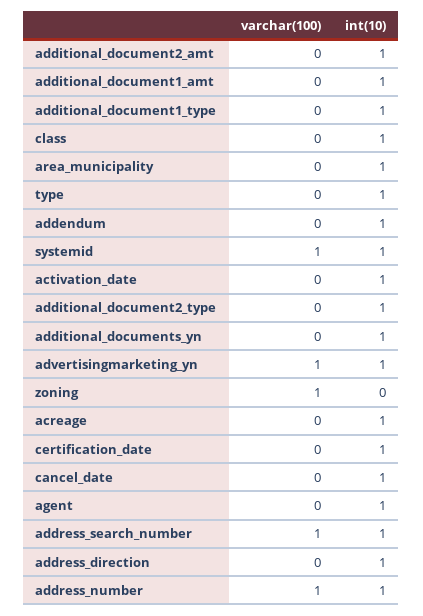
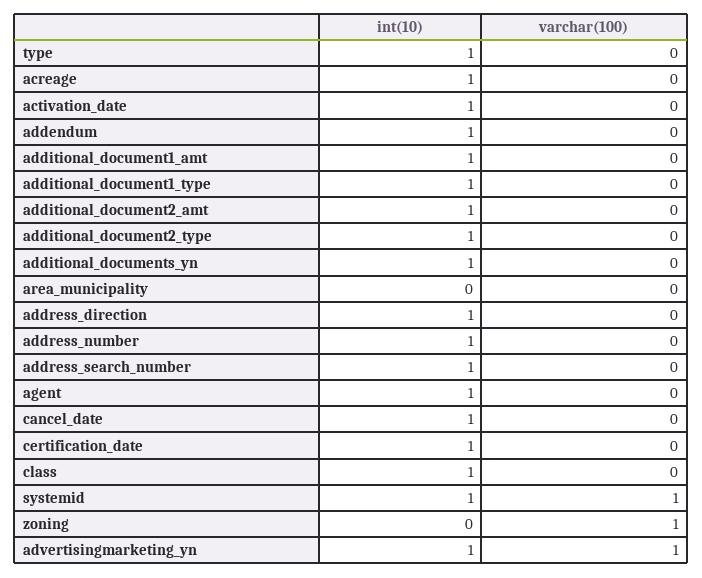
  {
    "varchar(100)": {
      "additional_document2_amt": 0,
      "additional_document1_amt": 0,
      "additional_document1_type": 0,
      "class": 0,
      "area_municipality": 0,
      "type": 0,
      "addendum": 0,
      "systemid": 1,
      "activation_date": 0,
      "additional_document2_type": 0,
      "additional_documents_yn": 0,
      "advertisingmarketing_yn": 1,
      "zoning": 1,
      "acreage": 0,
      "certification_date": 0,
      "cancel_date": 0,
      "agent": 0,
-     "address_search_number": 1,
+     "address_search_number": 0,
      "address_direction": 0,
-     "address_number": 1
+     "address_number": 0
    },
    "int(10)": {
      "additional_document2_amt": 1,
      "additional_document1_amt": 1,
      "additional_document1_type": 1,
      "class": 1,
-     "area_municipality": 1,
+     "area_municipality": 0,
      "type": 1,
      "addendum": 1,
      "systemid": 1,
      "activation_date": 1,
      "additional_document2_type": 1,
      "additional_documents_yn": 1,
      "advertisingmarketing_yn": 1,
      "zoning": 0,
      "acreage": 1,
      "certification_date": 1,
      "cancel_date": 1,
      "agent": 1,
      "address_search_number": 1,
      "address_direction": 1,
      "address_number": 1
    }
  }

